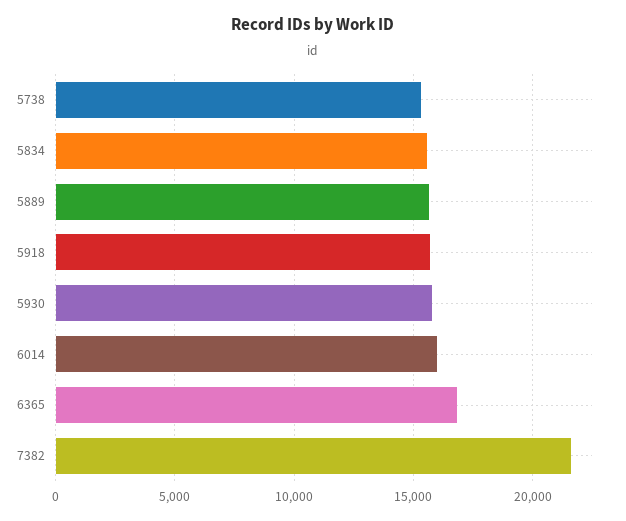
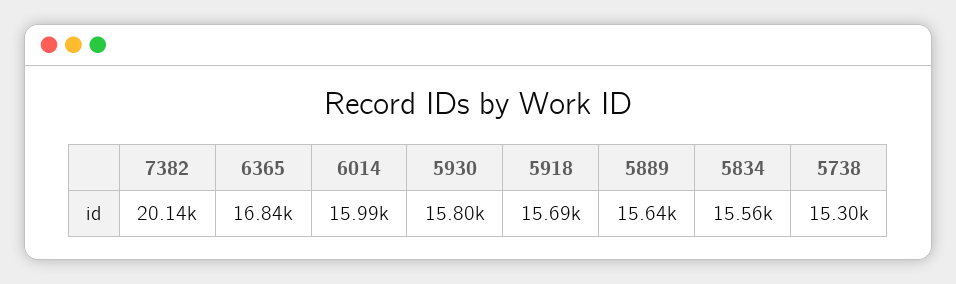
  {
    "5738": 15300,
    "5834": 15560,
    "5889": 15640,
    "5918": 15690,
    "5930": 15800,
    "6014": 15990,
    "6365": 16840,
-   "7382": 21500
+   "7382": 20140
  }

